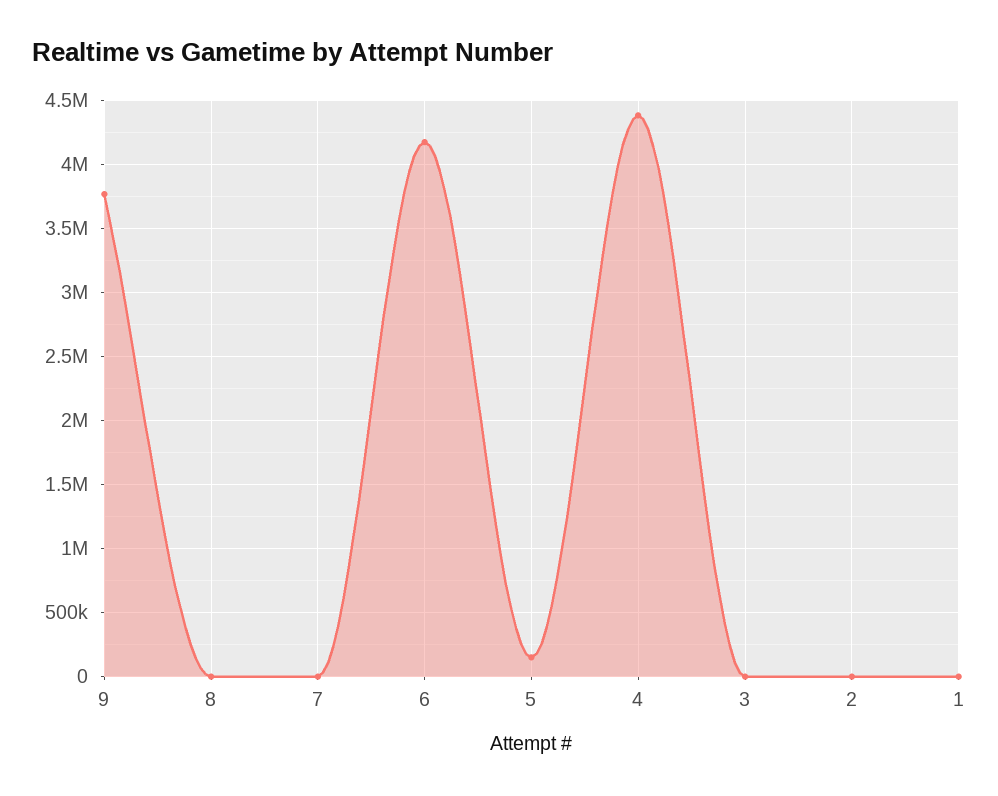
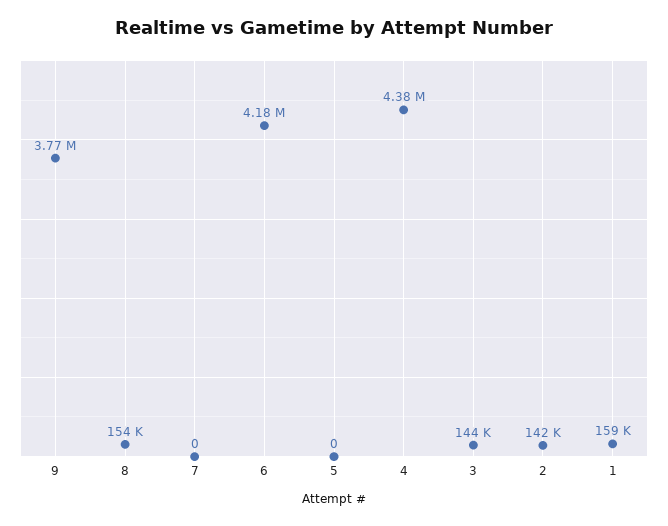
  {
    "9": 3770000,
-   "8": 0,
+   "8": 154000,
    "7": 0,
    "6": 4180000,
-   "5": 150000,
+   "5": 0,
    "4": 4380000,
-   "3": 0,
+   "3": 144000,
-   "2": 0,
+   "2": 142000,
-   "1": 0
+   "1": 159000
  }

